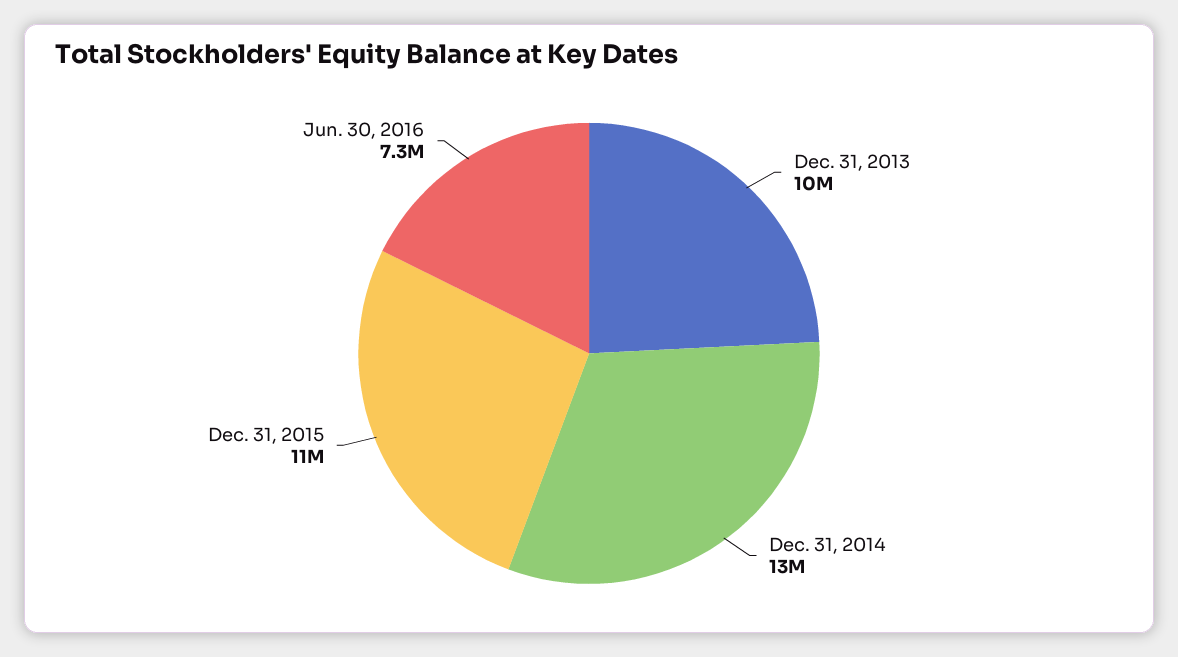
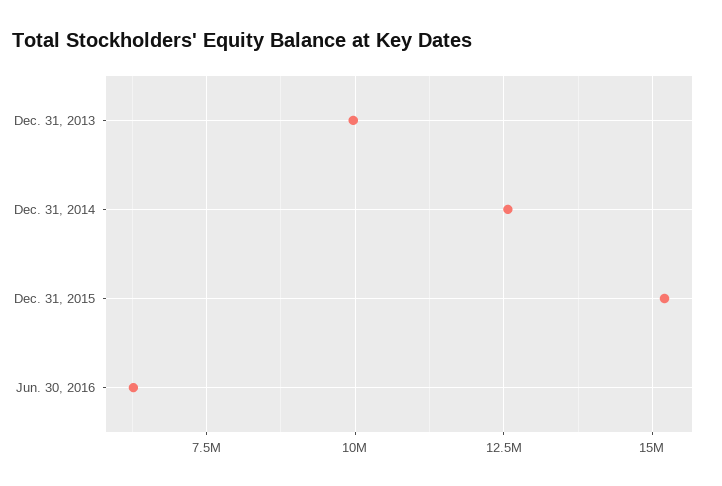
  {
    "Dec. 31, 2013": 10000000,
    "Dec. 31, 2014": 13000000,
-   "Dec. 31, 2015": 11000000,
+   "Dec. 31, 2015": 15250000,
-   "Jun. 30, 2016": 7300000
+   "Jun. 30, 2016": 6250000
  }

